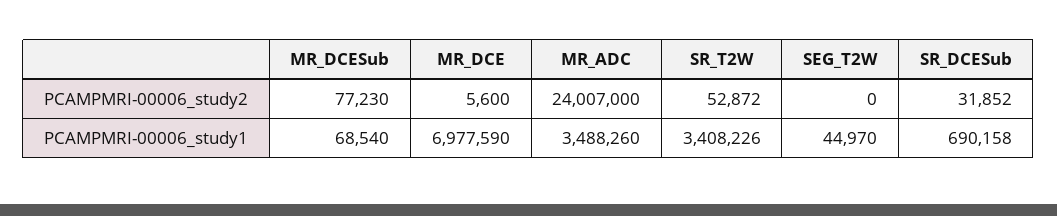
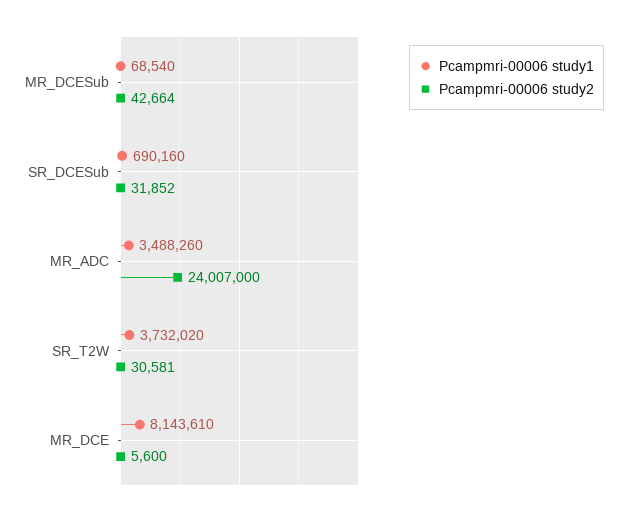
  {
    "PCAMPMRI-00006_study2": {
-     "MR_DCESub": 77230,
+     "MR_DCESub": 42664,
      "MR_DCE": 5600,
      "MR_ADC": 24007000,
-     "SR_T2W": 52872,
+     "SR_T2W": 30581,
-     "SEG_T2W": 0,
      "SR_DCESub": 31852
    },
    "PCAMPMRI-00006_study1": {
      "MR_DCESub": 68540,
-     "MR_DCE": 6977590,
+     "MR_DCE": 8143610,
      "MR_ADC": 3488260,
-     "SR_T2W": 3408226,
+     "SR_T2W": 3732020,
-     "SEG_T2W": 44970,
-     "SR_DCESub": 690158
+     "SR_DCESub": 690160
    }
  }

